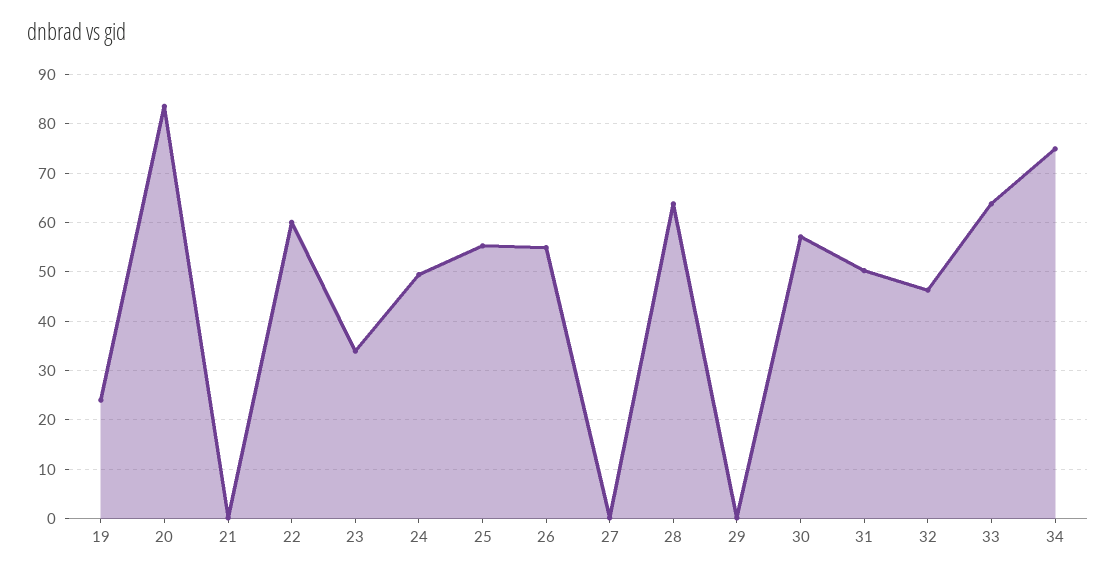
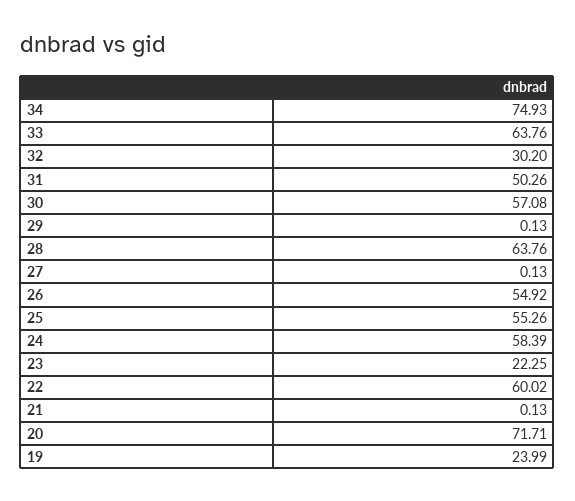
  {
    "19": 23.99,
-   "20": 84,
+   "20": 71.71,
    "21": 0.13,
    "22": 60.02,
-   "23": 34,
+   "23": 22.25,
-   "24": 50,
+   "24": 58.39,
    "25": 55.26,
    "26": 54.92,
    "27": 0.13,
    "28": 63.76,
    "29": 0.13,
    "30": 57.08,
    "31": 50.26,
-   "32": 46,
+   "32": 30.2,
    "33": 63.76,
    "34": 74.93
  }

